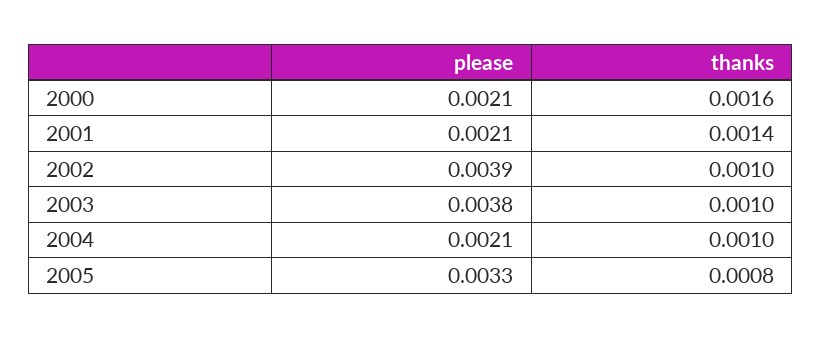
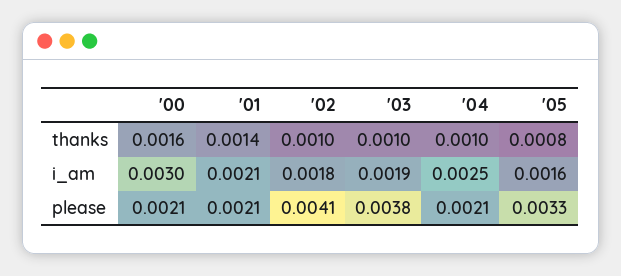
  {
    "please": {
      "2000": 0.0021,
      "2001": 0.0021,
-     "2002": 0.0039,
+     "2002": 0.0041,
      "2003": 0.0038,
      "2004": 0.0021,
      "2005": 0.0033
    },
    "thanks": {
      "2000": 0.0016,
      "2001": 0.0014,
      "2002": 0.001,
      "2003": 0.001,
      "2004": 0.001,
      "2005": 0.0008
-   }
+   },
+   "i_am": {
+     "2000": 0.003,
+     "2001": 0.0021,
+     "2002": 0.0018,
+     "2003": 0.0019,
+     "2004": 0.0025,
+     "2005": 0.0016
+   }
  }

